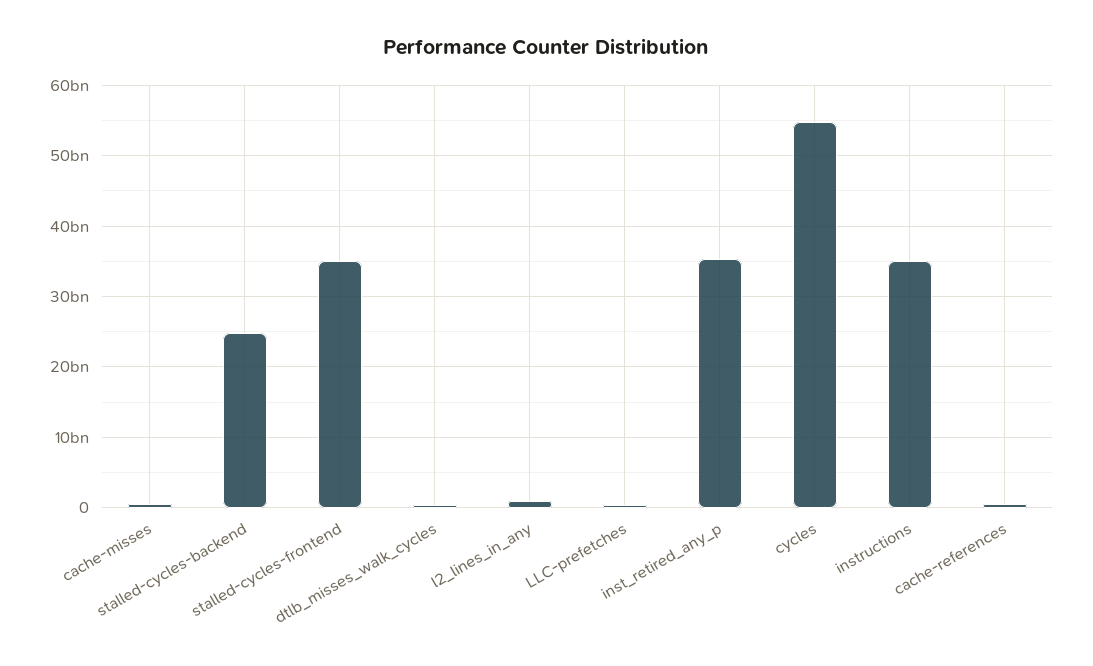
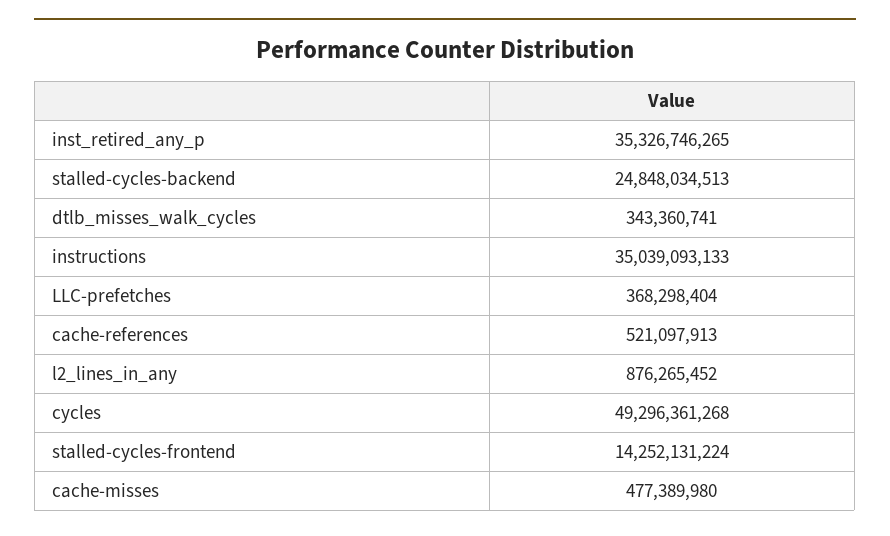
  {
    "cache-misses": 477389980,
    "stalled-cycles-backend": 24848034513,
-   "stalled-cycles-frontend": 35000000000,
+   "stalled-cycles-frontend": 14252131224,
    "dtlb_misses_walk_cycles": 343360741,
    "l2_lines_in_any": 876265452,
    "LLC-prefetches": 368298404,
    "inst_retired_any_p": 35326746265,
-   "cycles": 55000000000,
+   "cycles": 49296361268,
    "instructions": 35039093133,
    "cache-references": 521097913
  }

